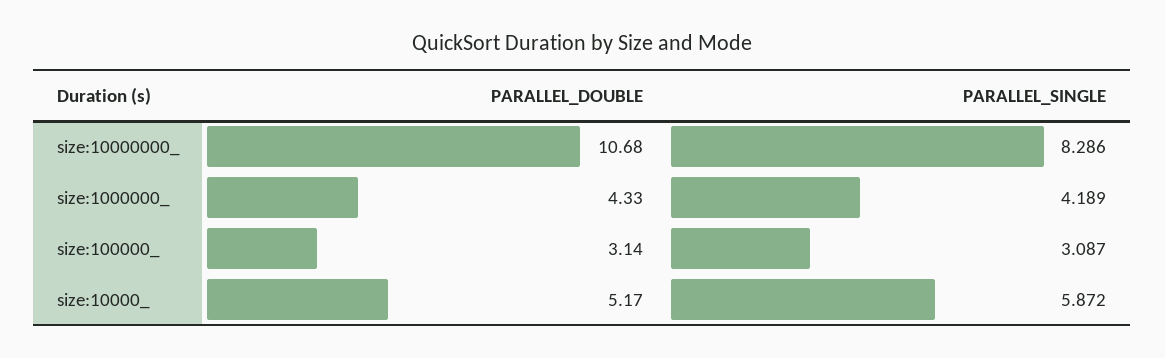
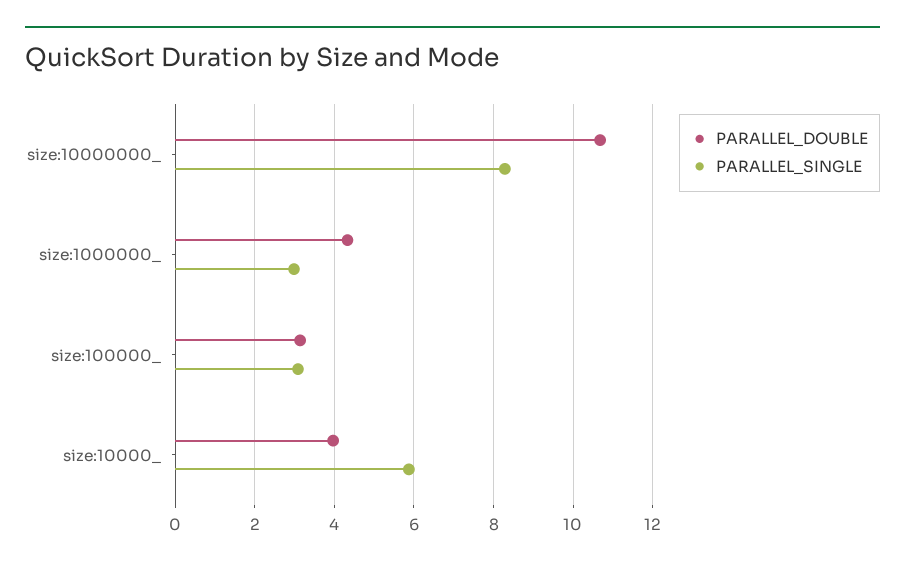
  {
    "PARALLEL_DOUBLE": {
      "size:10000000_": 10.68,
      "size:1000000_": 4.33,
      "size:100000_": 3.14,
-     "size:10000_": 5.17
+     "size:10000_": 4
    },
    "PARALLEL_SINGLE": {
      "size:10000000_": 8.286,
-     "size:1000000_": 4.189,
+     "size:1000000_": 3,
      "size:100000_": 3.087,
      "size:10000_": 5.872
    }
  }

